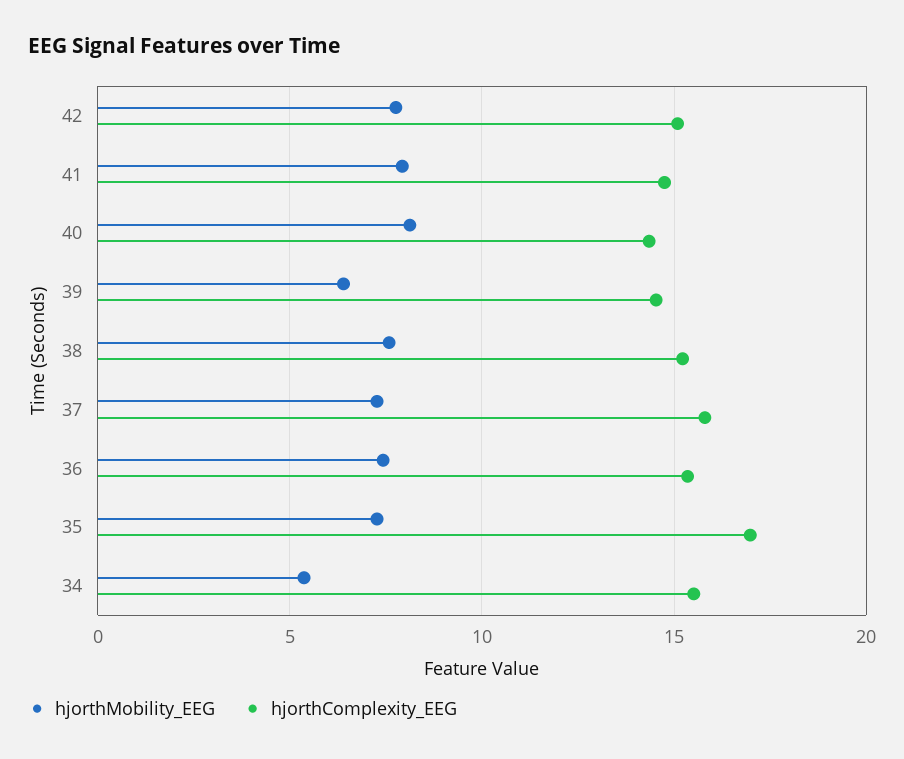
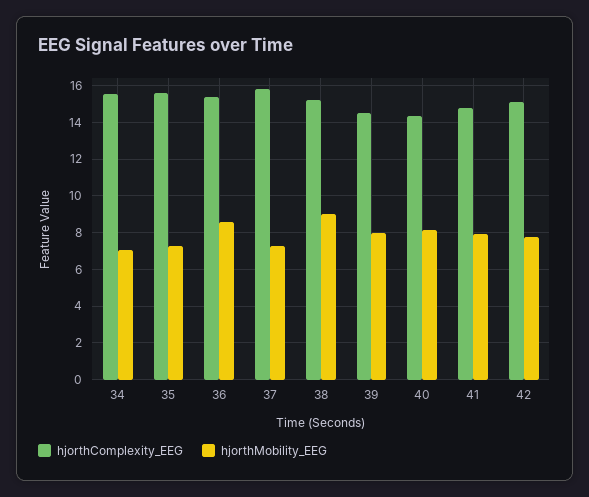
  {
    "hjorthMobility_EEG": {
      "42": 8,
      "41": 8,
      "40": 8,
-     "39": 6.5,
+     "39": 8,
-     "38": 7.5,
+     "38": 9,
      "37": 7.5,
-     "36": 7.5,
+     "36": 8.5,
      "35": 7.5,
-     "34": 5.5
+     "34": 7
    },
    "hjorthComplexity_EEG": {
      "42": 15,
      "41": 15,
      "40": 14.5,
      "39": 14.5,
      "38": 15,
      "37": 16,
      "36": 15.5,
-     "35": 17,
+     "35": 15.5,
      "34": 15.5
    }
  }

